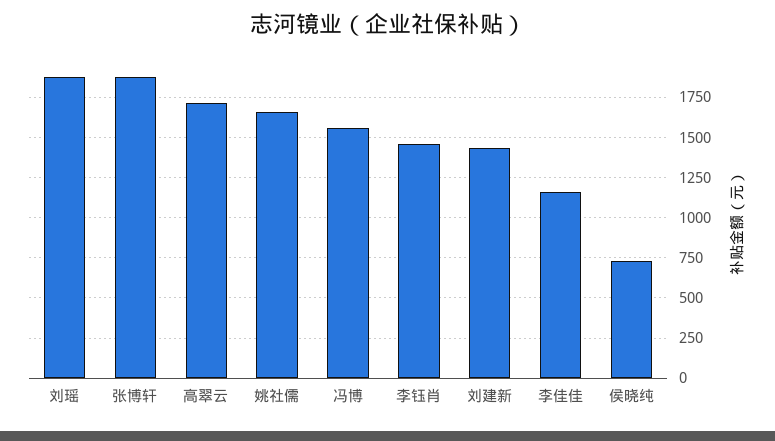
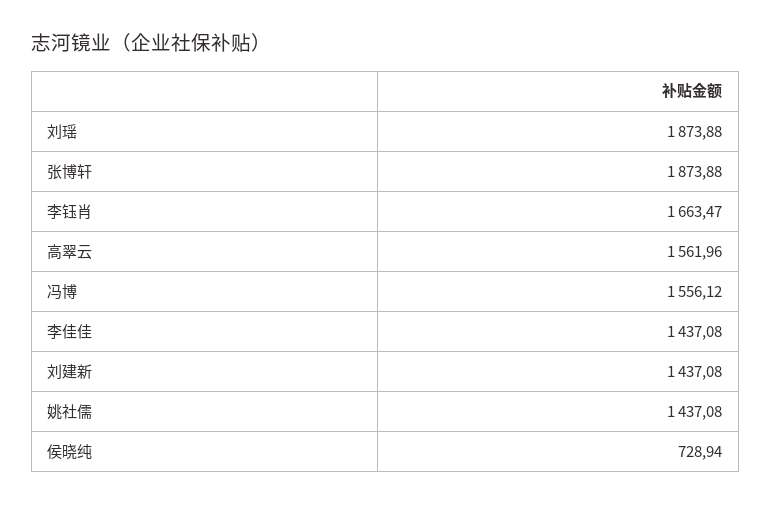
  {
    "刘瑶": 1873.88,
    "张博轩": 1873.88,
-   "高翠云": 1700,
+   "高翠云": 1561.96,
-   "姚社儒": 1650,
+   "姚社儒": 1437.08,
    "冯博": 1556.12,
-   "李钰肖": 1450,
+   "李钰肖": 1663.47,
    "刘建新": 1437.08,
-   "李佳佳": 1150,
+   "李佳佳": 1437.08,
    "侯晓纯": 728.94
  }

